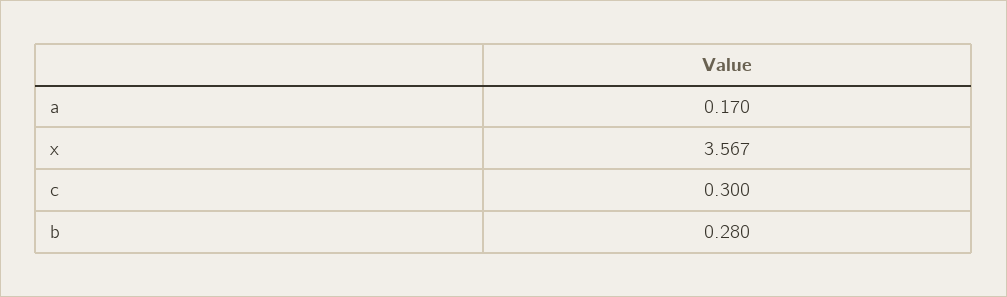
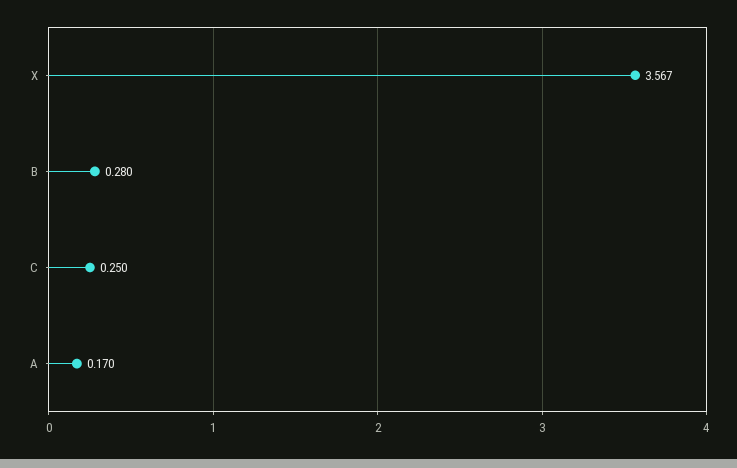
  {
    "a": 0.17,
    "x": 3.567,
-   "c": 0.3,
+   "c": 0.25,
    "b": 0.28
  }

